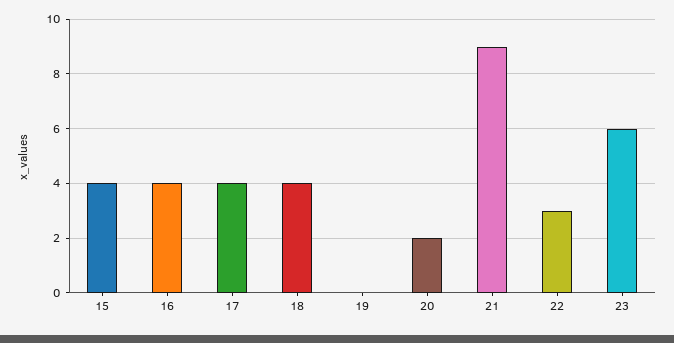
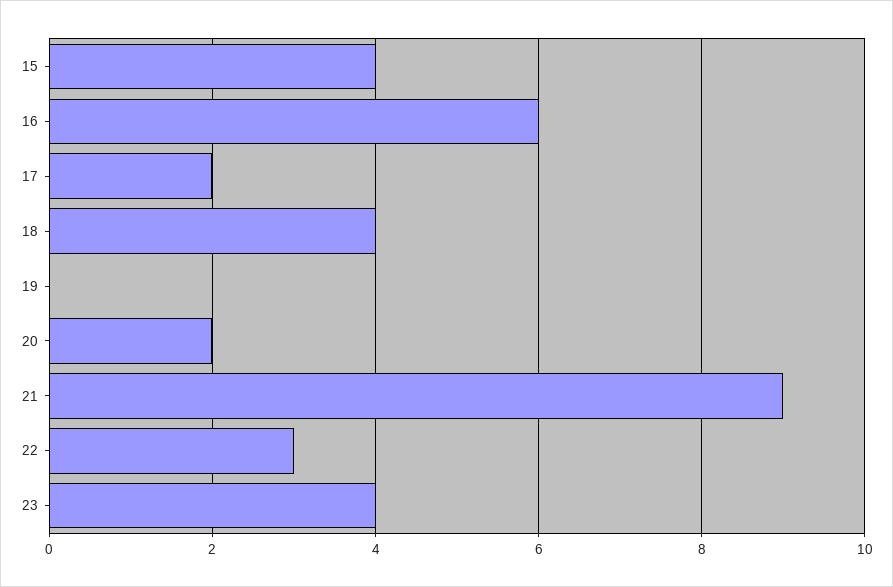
  {
    "15": 4,
-   "16": 4,
+   "16": 6,
-   "17": 4,
+   "17": 2,
    "18": 4,
    "19": 0,
    "20": 2,
    "21": 9,
    "22": 3,
-   "23": 6
+   "23": 4
  }

